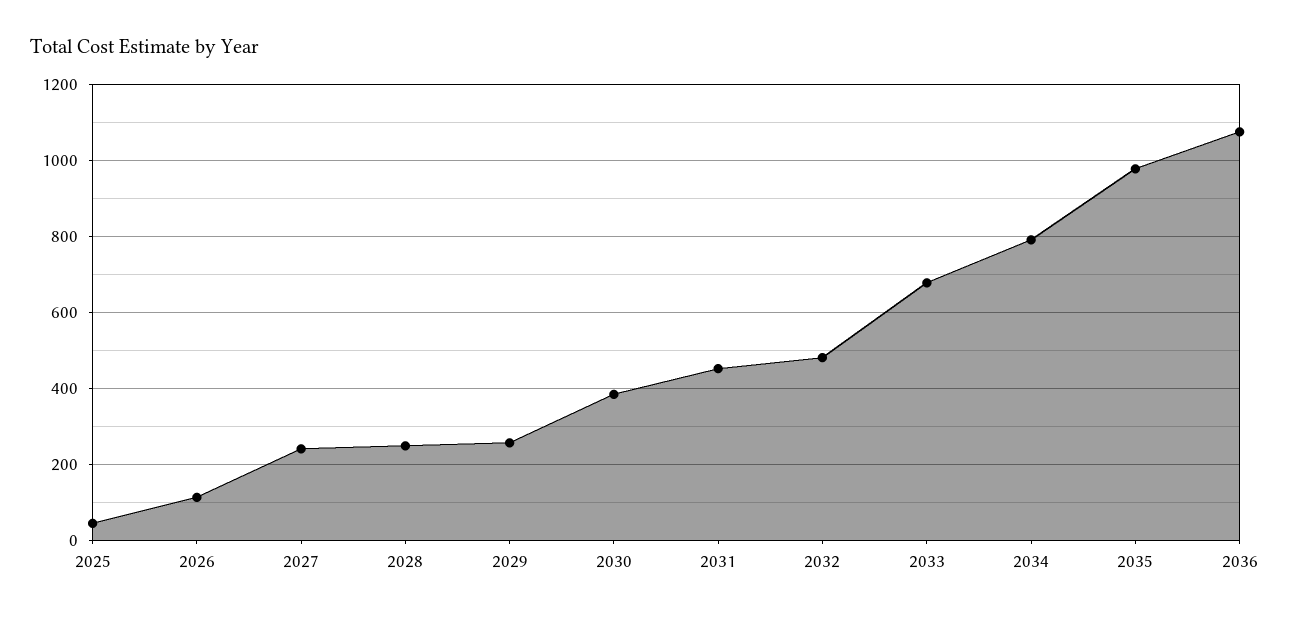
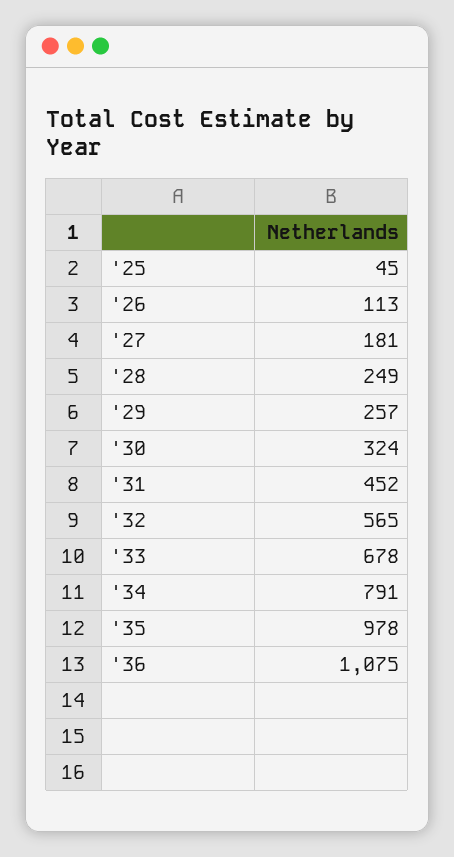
  {
    "2025": 45,
    "2026": 113,
-   "2027": 240,
+   "2027": 181,
    "2028": 249,
    "2029": 257,
-   "2030": 380,
+   "2030": 324,
    "2031": 452,
-   "2032": 480,
+   "2032": 565,
    "2033": 678,
    "2034": 791,
    "2035": 978,
    "2036": 1075
  }

